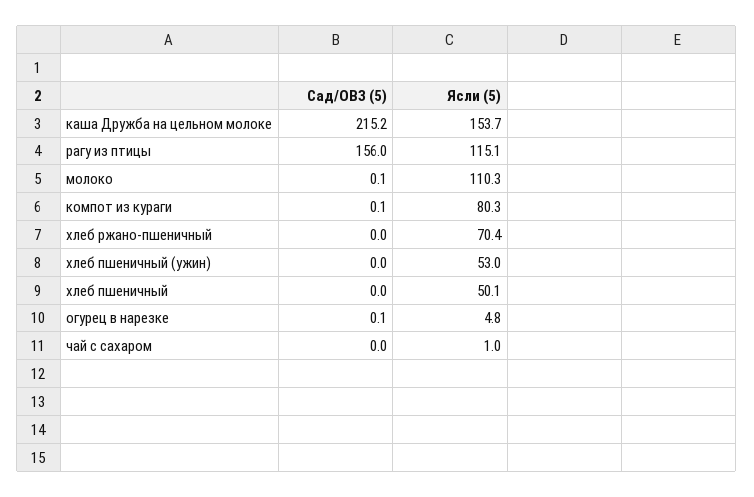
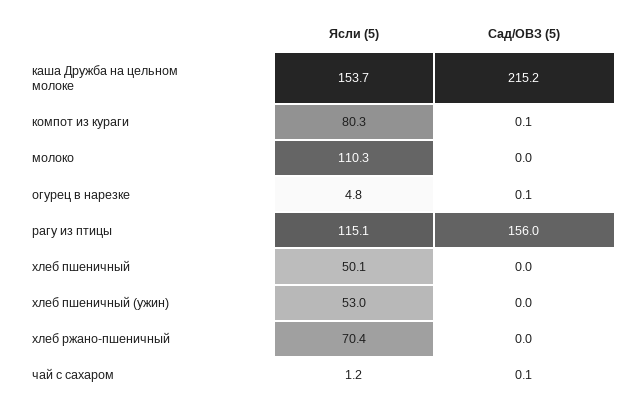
  {
    "Сад/ОВЗ (5)": {
      "каша Дружба на цельном молоке": 215.2,
      "рагу из птицы": 156,
-     "молоко": 0.1,
+     "молоко": 0,
      "компот из кураги": 0.1,
      "хлеб ржано-пшеничный": 0,
      "хлеб пшеничный (ужин)": 0,
      "хлеб пшеничный": 0,
      "огурец в нарезке": 0.1,
-     "чай с сахаром": 0
+     "чай с сахаром": 0.1
    },
    "Ясли (5)": {
      "каша Дружба на цельном молоке": 153.7,
      "рагу из птицы": 115.1,
      "молоко": 110.3,
      "компот из кураги": 80.3,
      "хлеб ржано-пшеничный": 70.4,
      "хлеб пшеничный (ужин)": 53,
      "хлеб пшеничный": 50.1,
      "огурец в нарезке": 4.8,
-     "чай с сахаром": 1
+     "чай с сахаром": 1.2
    }
  }

